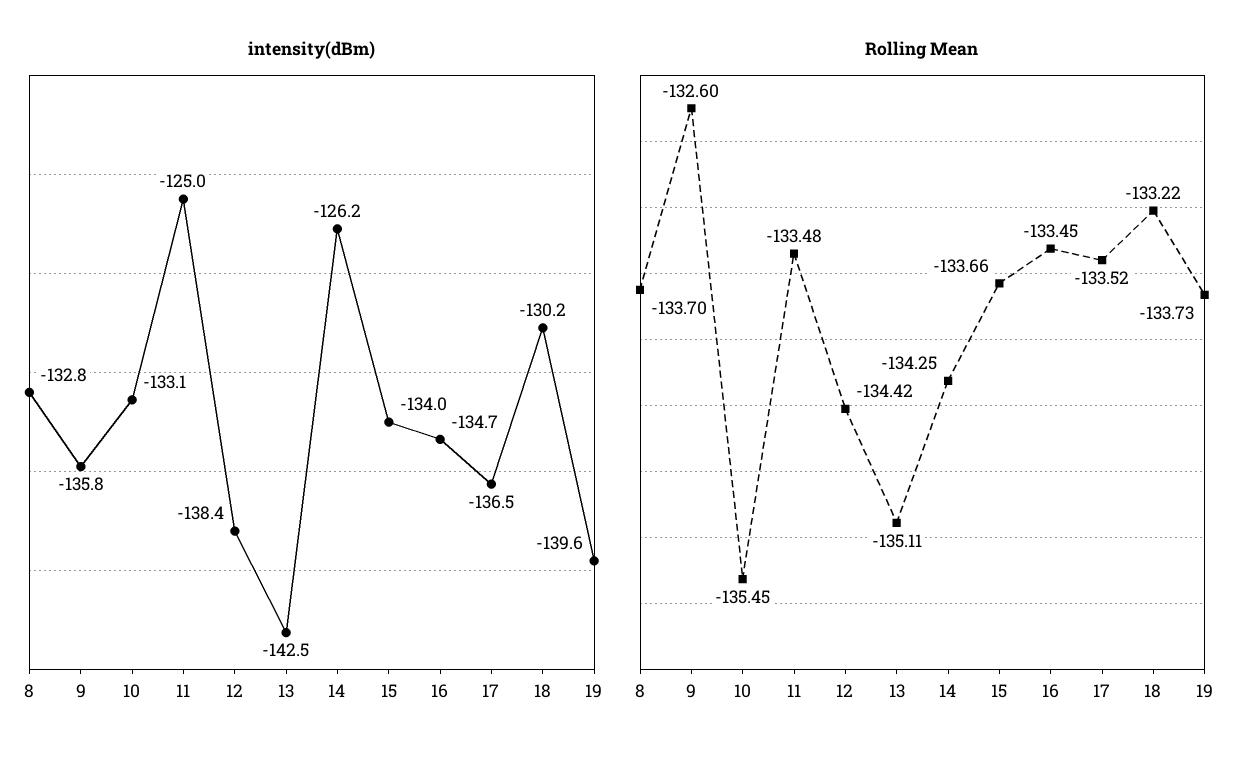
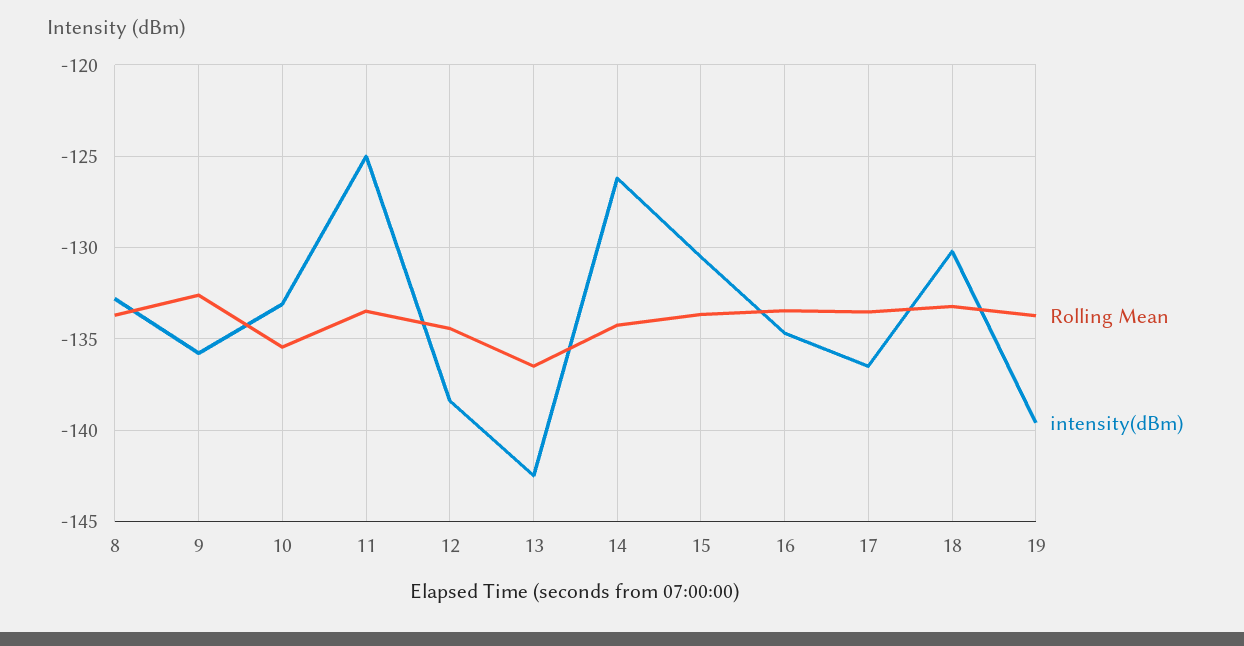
  {
    "intensity(dBm)": {
      "8": -132.8,
      "9": -135.8,
      "10": -133.1,
      "11": -125,
      "12": -138.4,
      "13": -142.5,
      "14": -126.2,
-     "15": -134,
+     "15": -130.5,
      "16": -134.7,
      "17": -136.5,
      "18": -130.2,
      "19": -139.6
    },
    "Rolling Mean": {
      "8": -133.7,
      "9": -132.6,
      "10": -135.45,
      "11": -133.48,
      "12": -134.42,
-     "13": -135.11,
+     "13": -136.5,
      "14": -134.25,
      "15": -133.66,
      "16": -133.45,
      "17": -133.52,
      "18": -133.22,
      "19": -133.73
    }
  }

